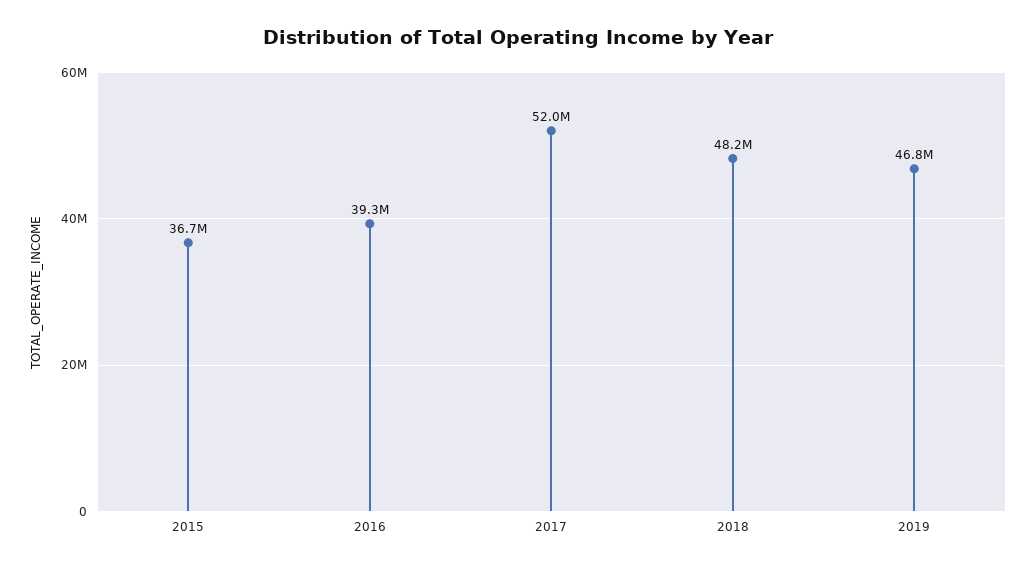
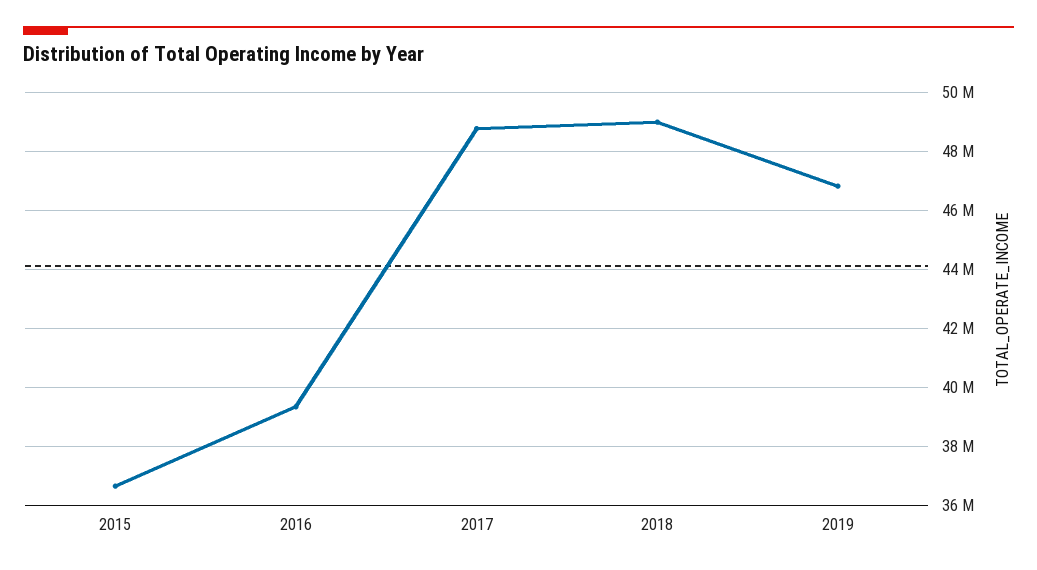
  {
    "2015": 36700000,
    "2016": 39300000,
-   "2017": 52000000,
+   "2017": 48750000,
-   "2018": 48200000,
+   "2018": 49000000,
    "2019": 46800000
  }

